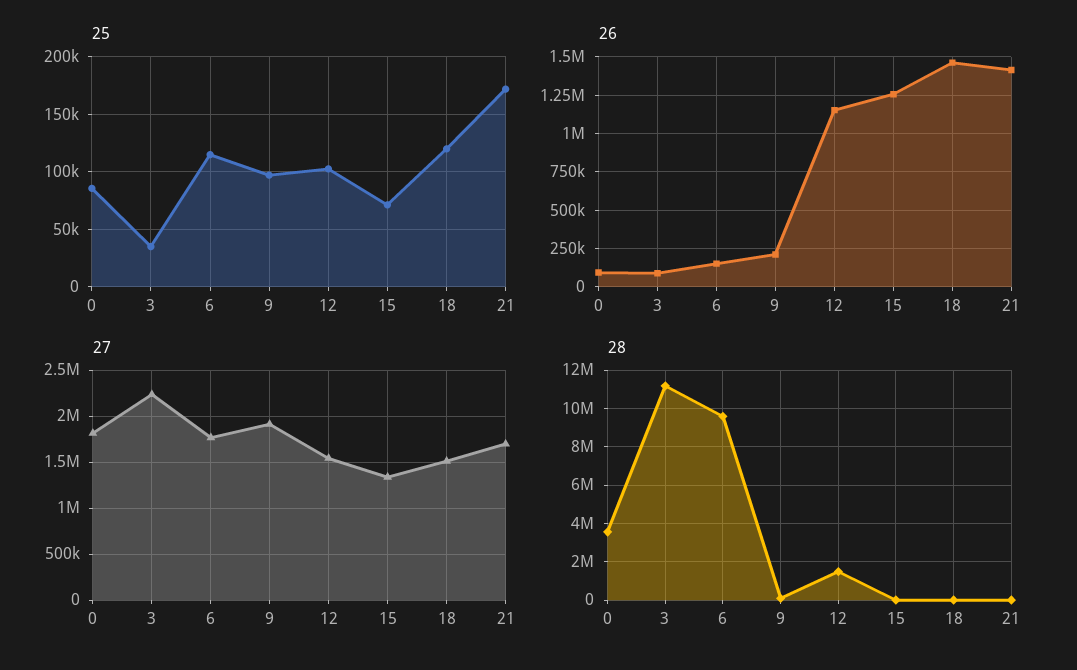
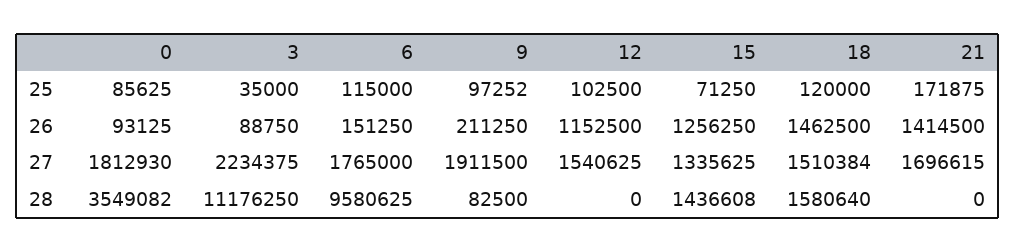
  {
    "25": {
      "0": 85625,
      "3": 35000,
      "6": 115000,
      "9": 97252,
      "12": 102500,
      "15": 71250,
      "18": 120000,
      "21": 171875
    },
    "26": {
      "0": 93125,
      "3": 88750,
      "6": 151250,
      "9": 211250,
      "12": 1152500,
      "15": 1256250,
      "18": 1462500,
      "21": 1414500
    },
    "27": {
      "0": 1812930,
      "3": 2234375,
      "6": 1765000,
      "9": 1911500,
      "12": 1540625,
      "15": 1335625,
      "18": 1510384,
      "21": 1696615
    },
    "28": {
      "0": 3549082,
      "3": 11176250,
      "6": 9580625,
      "9": 82500,
-     "12": 1500000,
+     "12": 0,
-     "15": 0,
+     "15": 1436608,
-     "18": 0,
+     "18": 1580640,
      "21": 0
    }
  }

